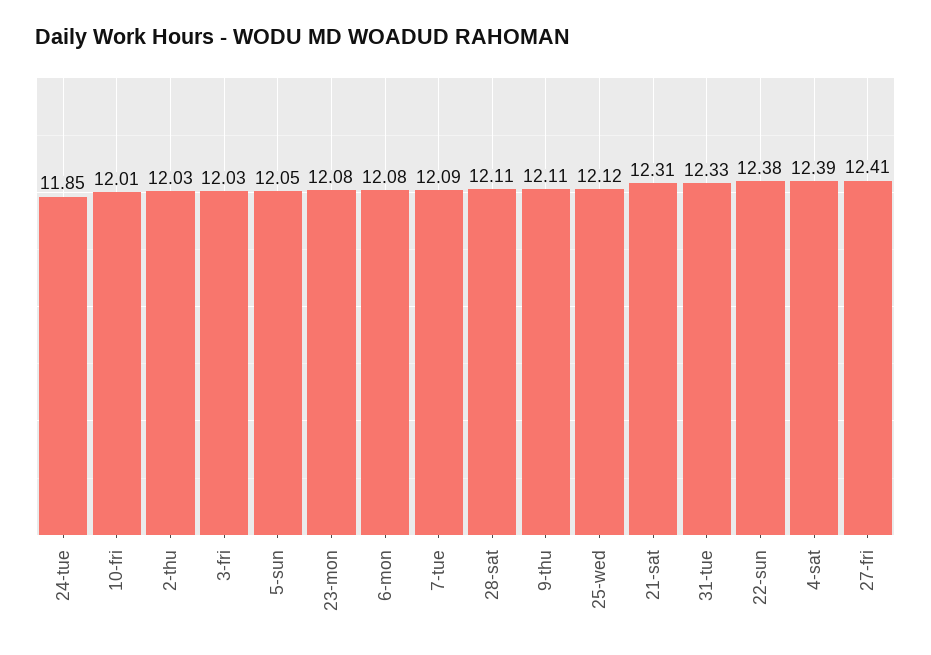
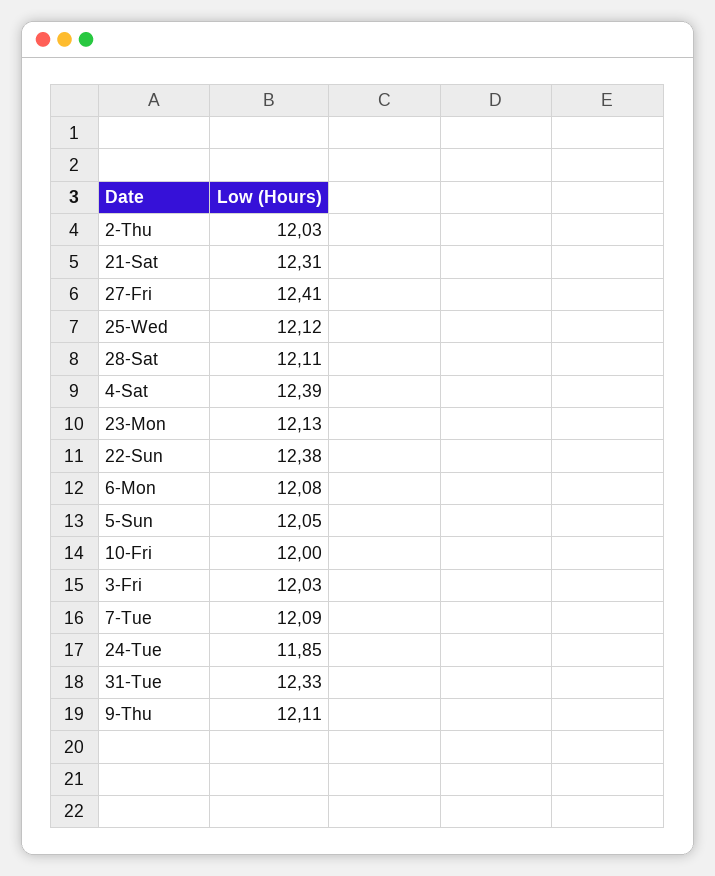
  {
    "24-tue": 11.85,
-   "10-fri": 12.01,
+   "10-fri": 12,
    "2-thu": 12.03,
    "3-fri": 12.03,
    "5-sun": 12.05,
-   "23-mon": 12.08,
+   "23-mon": 12.13,
    "6-mon": 12.08,
    "7-tue": 12.09,
    "28-sat": 12.11,
    "9-thu": 12.11,
    "25-wed": 12.12,
    "21-sat": 12.31,
    "31-tue": 12.33,
    "22-sun": 12.38,
    "4-sat": 12.39,
    "27-fri": 12.41
  }

